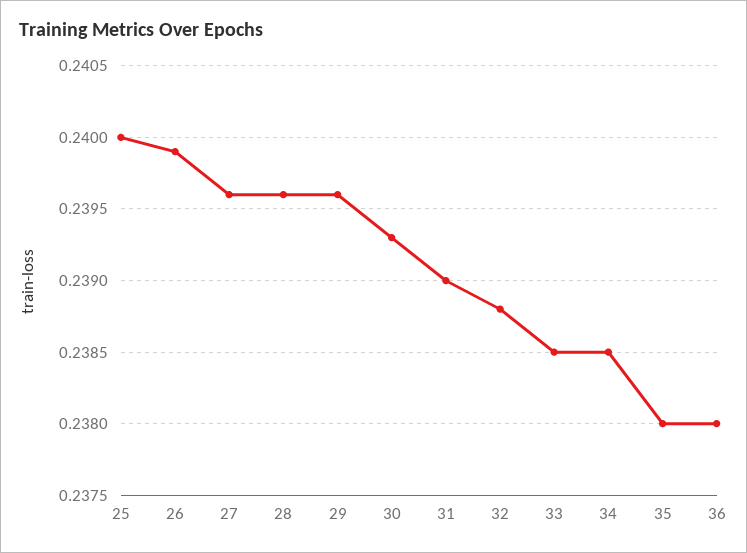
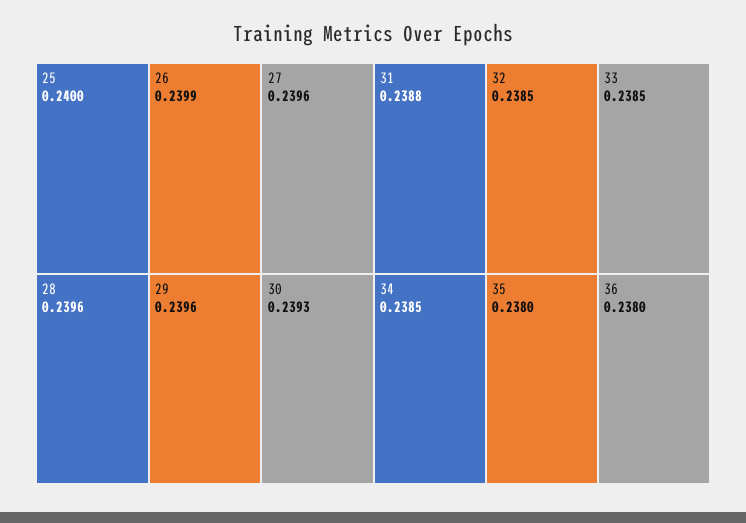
  {
    "25": 0.24,
    "26": 0.2399,
    "27": 0.2396,
    "28": 0.2396,
    "29": 0.2396,
    "30": 0.2393,
-   "31": 0.239,
+   "31": 0.2388,
-   "32": 0.2388,
+   "32": 0.2385,
    "33": 0.2385,
    "34": 0.2385,
    "35": 0.238,
    "36": 0.238
  }

